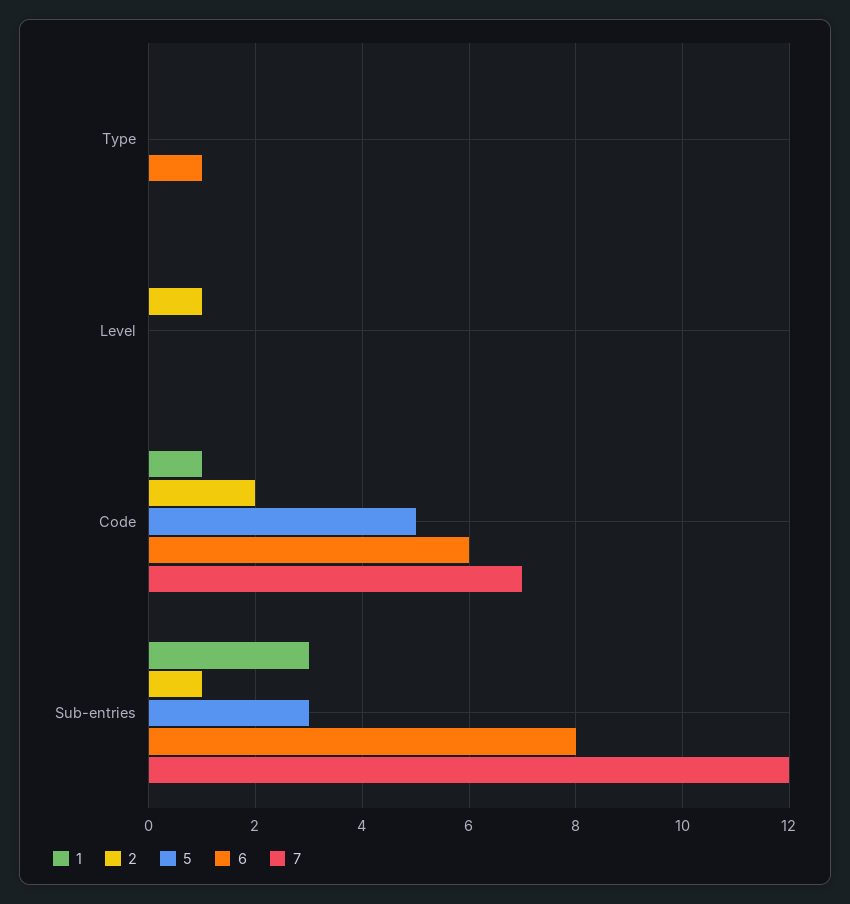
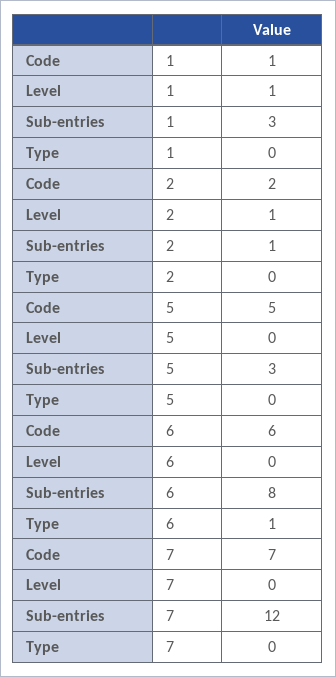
  {
    "1": {
      "Type": 0,
-     "Level": 0,
+     "Level": 1,
      "Code": 1,
      "Sub-entries": 3
    },
    "2": {
      "Type": 0,
      "Level": 1,
      "Code": 2,
      "Sub-entries": 1
    },
    "5": {
      "Type": 0,
      "Level": 0,
      "Code": 5,
      "Sub-entries": 3
    },
    "6": {
      "Type": 1,
      "Level": 0,
      "Code": 6,
      "Sub-entries": 8
    },
    "7": {
      "Type": 0,
      "Level": 0,
      "Code": 7,
      "Sub-entries": 12
    }
  }

